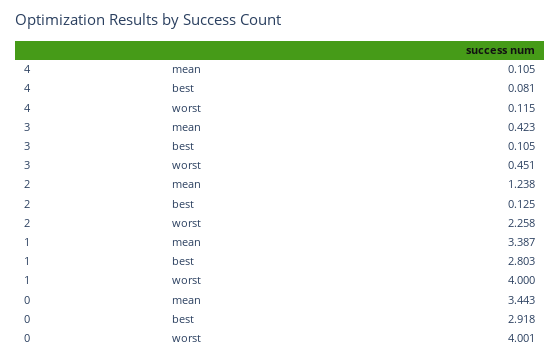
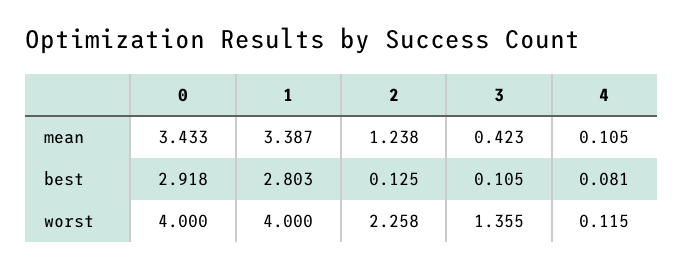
  {
    "4": {
      "mean": 0.105,
      "best": 0.081,
      "worst": 0.115
    },
    "3": {
      "mean": 0.423,
      "best": 0.105,
-     "worst": 0.451
+     "worst": 1.355
    },
    "2": {
      "mean": 1.238,
      "best": 0.125,
      "worst": 2.258
    },
    "1": {
      "mean": 3.387,
      "best": 2.803,
      "worst": 4
    },
    "0": {
-     "mean": 3.443,
+     "mean": 3.433,
      "best": 2.918,
-     "worst": 4.001
+     "worst": 4
    }
  }

